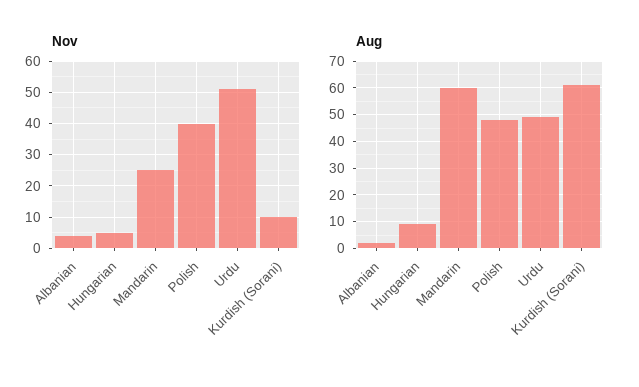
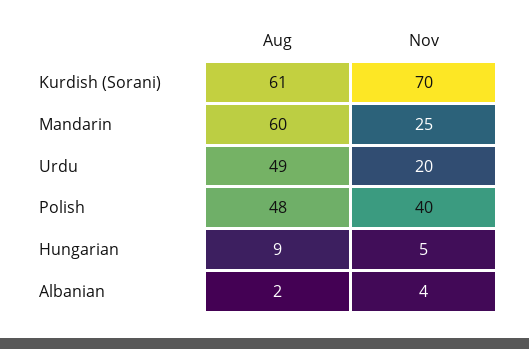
  {
    "Nov": {
      "Albanian": 4,
      "Hungarian": 5,
      "Mandarin": 25,
      "Polish": 40,
-     "Urdu": 50,
+     "Urdu": 20,
-     "Kurdish (Sorani)": 10
+     "Kurdish (Sorani)": 70
    },
    "Aug": {
      "Albanian": 2,
      "Hungarian": 9,
      "Mandarin": 60,
      "Polish": 48,
      "Urdu": 49,
      "Kurdish (Sorani)": 61
    }
  }

